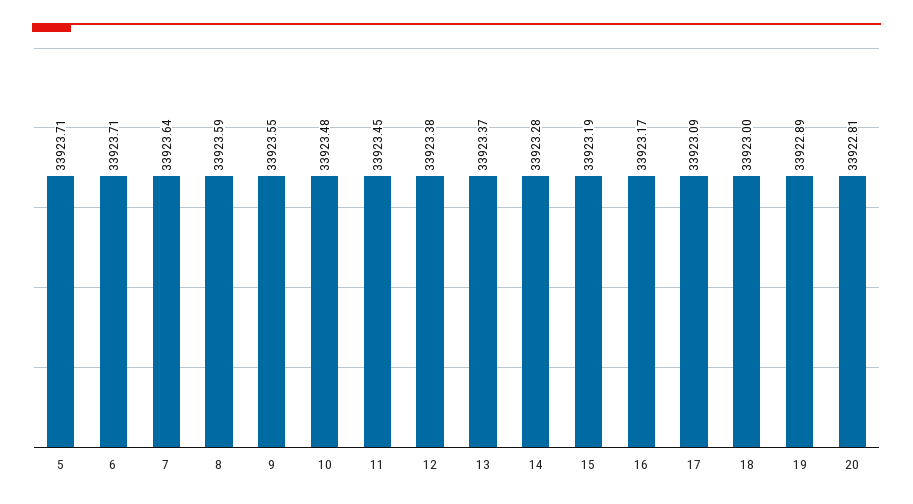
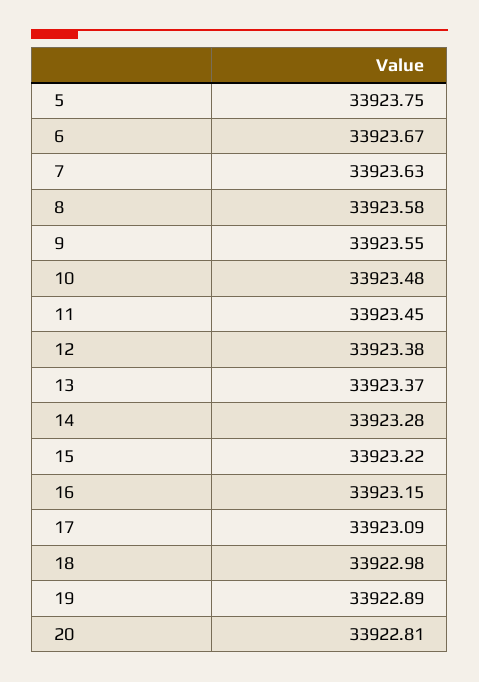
  {
-   "5": 33923.71,
+   "5": 33923.75,
-   "6": 33923.71,
+   "6": 33923.67,
-   "7": 33923.64,
+   "7": 33923.63,
-   "8": 33923.59,
+   "8": 33923.58,
    "9": 33923.55,
    "10": 33923.48,
    "11": 33923.45,
    "12": 33923.38,
    "13": 33923.37,
    "14": 33923.28,
-   "15": 33923.19,
+   "15": 33923.22,
-   "16": 33923.17,
+   "16": 33923.15,
    "17": 33923.09,
-   "18": 33923,
+   "18": 33922.98,
    "19": 33922.89,
    "20": 33922.81
  }

